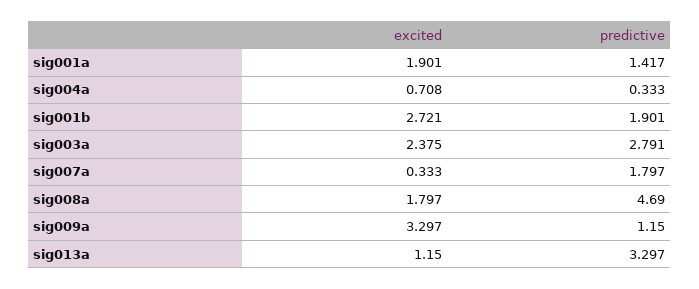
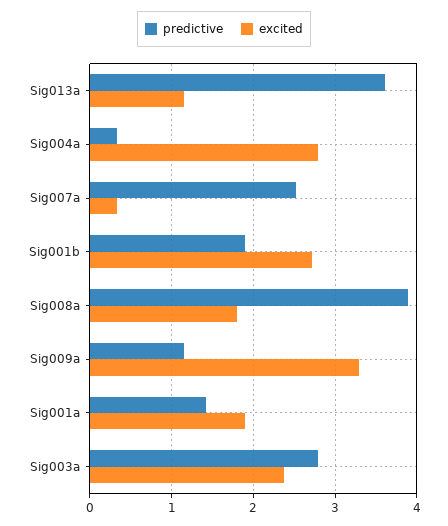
  {
    "excited": {
      "sig001a": 1.901,
-     "sig004a": 0.708,
+     "sig004a": 2.8,
      "sig001b": 2.721,
      "sig003a": 2.375,
      "sig007a": 0.333,
      "sig008a": 1.797,
      "sig009a": 3.297,
      "sig013a": 1.15
    },
    "predictive": {
      "sig001a": 1.417,
      "sig004a": 0.333,
      "sig001b": 1.901,
      "sig003a": 2.791,
-     "sig007a": 1.797,
+     "sig007a": 2.5,
-     "sig008a": 4.69,
+     "sig008a": 3.9,
      "sig009a": 1.15,
-     "sig013a": 3.297
+     "sig013a": 3.6
    }
  }

